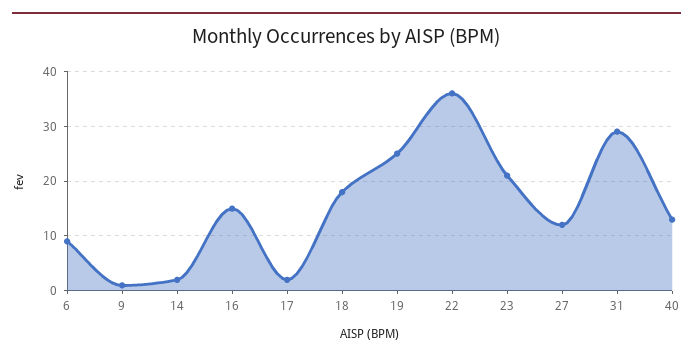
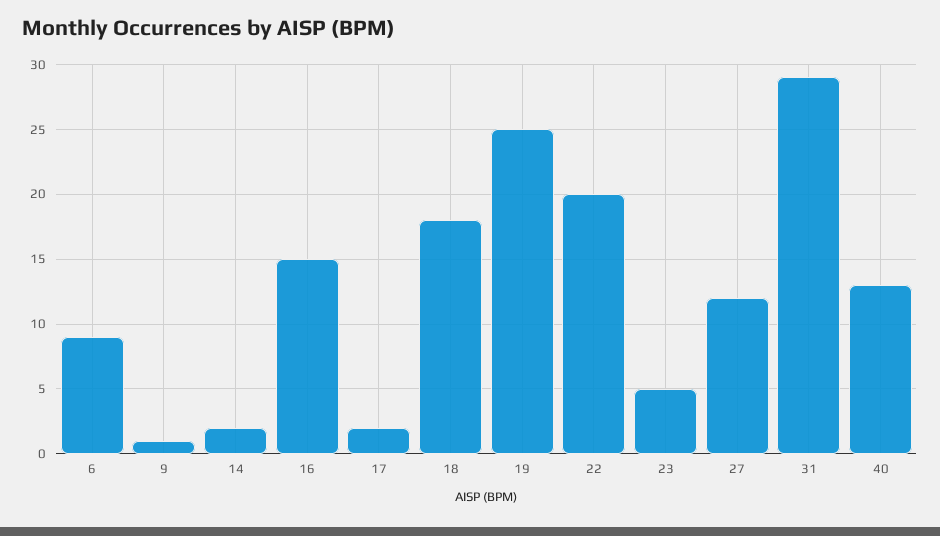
  {
    "6": 9,
    "9": 1,
    "14": 2,
    "16": 15,
    "17": 2,
    "18": 18,
    "19": 25,
-   "22": 35,
+   "22": 20,
-   "23": 20,
+   "23": 5,
    "27": 12,
    "31": 29,
    "40": 13
  }

